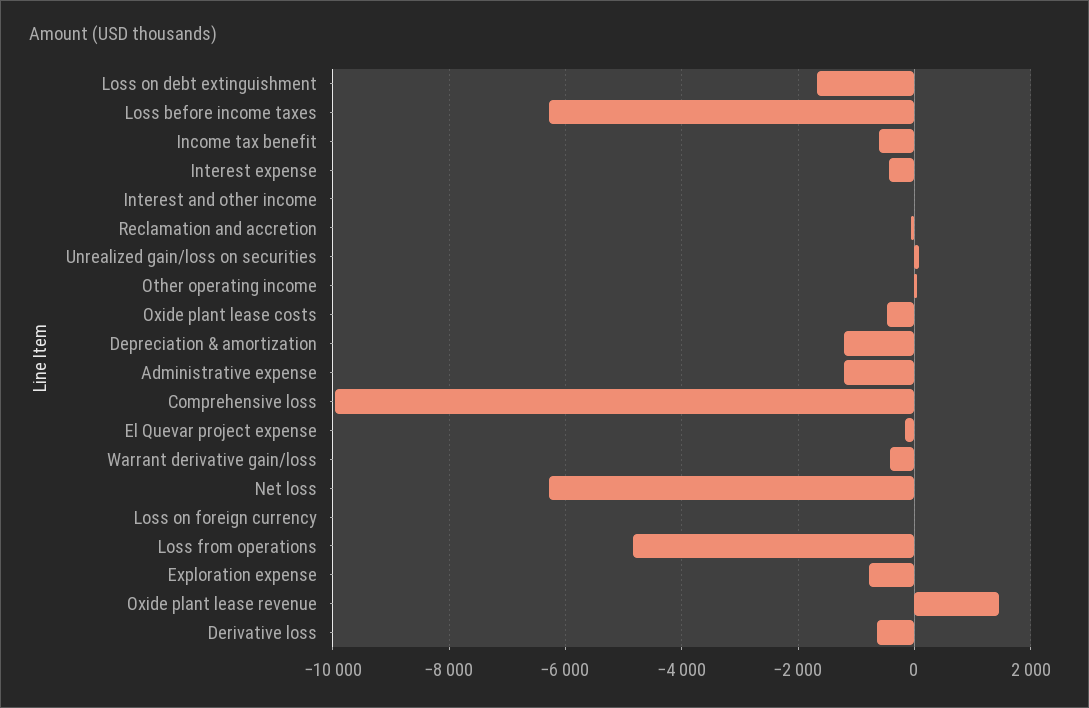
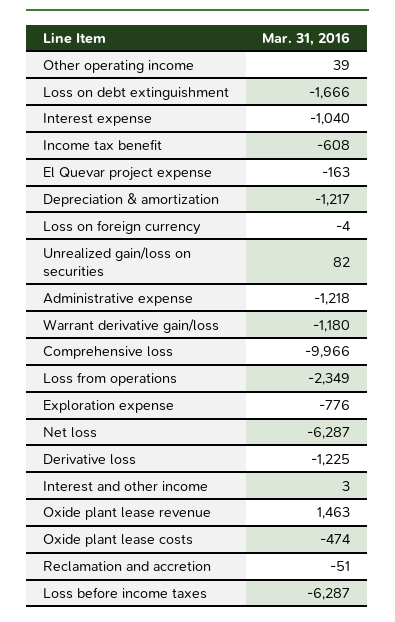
  {
    "Loss on debt extinguishment": -1666,
    "Loss before income taxes": -6287,
    "Income tax benefit": -608,
-   "Interest expense": -400,
+   "Interest expense": -1040,
    "Interest and other income": 3,
    "Reclamation and accretion": -51,
    "Unrealized gain/loss on securities": 82,
    "Other operating income": 39,
    "Oxide plant lease costs": -474,
    "Depreciation & amortization": -1217,
    "Administrative expense": -1218,
    "Comprehensive loss": -9966,
    "El Quevar project expense": -163,
-   "Warrant derivative gain/loss": -400,
+   "Warrant derivative gain/loss": -1180,
    "Net loss": -6287,
    "Loss on foreign currency": -4,
-   "Loss from operations": -4800,
+   "Loss from operations": -2349,
    "Exploration expense": -776,
    "Oxide plant lease revenue": 1463,
-   "Derivative loss": -600
+   "Derivative loss": -1225
  }

